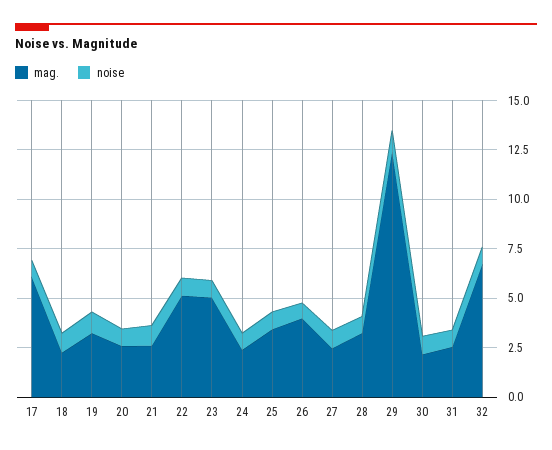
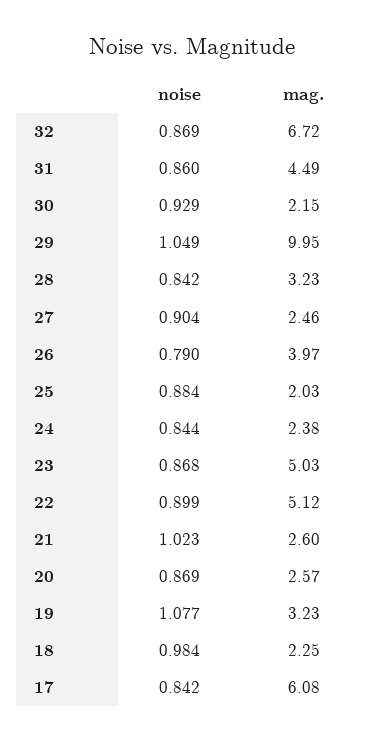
  {
    "mag.": {
      "17": 6.08,
      "18": 2.25,
      "19": 3.23,
      "20": 2.57,
      "21": 2.6,
      "22": 5.12,
      "23": 5.03,
      "24": 2.38,
-     "25": 3.5,
+     "25": 2.03,
      "26": 3.97,
      "27": 2.46,
      "28": 3.23,
-     "29": 12.5,
+     "29": 9.95,
      "30": 2.15,
-     "31": 2.5,
+     "31": 4.49,
      "32": 6.72
    },
    "noise": {
      "17": 0.842,
      "18": 0.984,
      "19": 1.077,
      "20": 0.869,
      "21": 1.023,
      "22": 0.899,
      "23": 0.868,
      "24": 0.844,
      "25": 0.884,
      "26": 0.79,
      "27": 0.904,
      "28": 0.842,
      "29": 1.049,
      "30": 0.929,
      "31": 0.86,
      "32": 0.869
    }
  }

